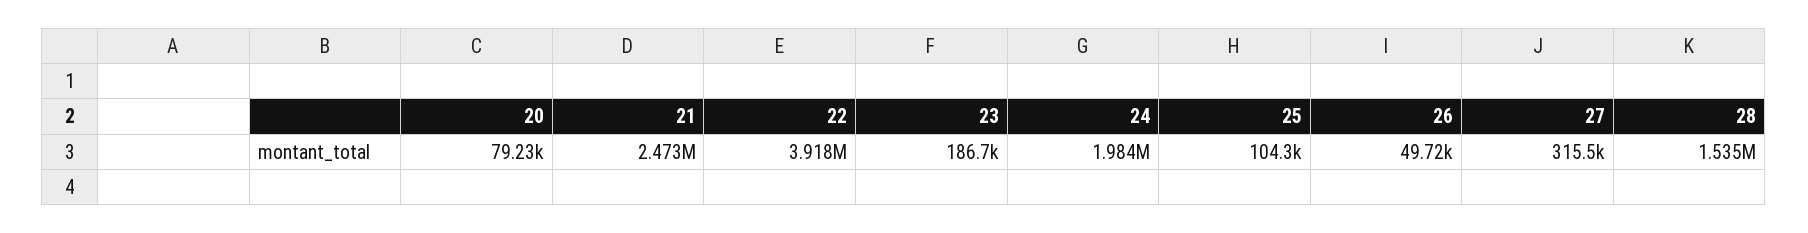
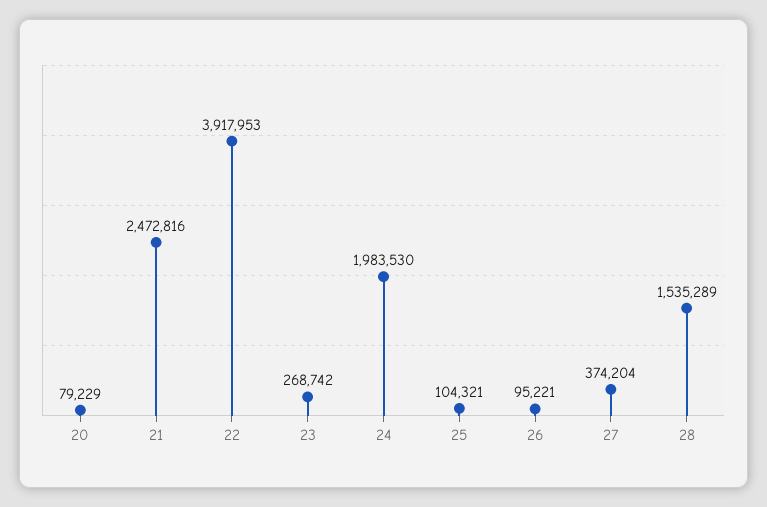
  {
    "20": 79229,
    "21": 2472816,
    "22": 3917953,
-   "23": 186700,
+   "23": 268742,
    "24": 1983530,
    "25": 104321,
-   "26": 49720,
+   "26": 95221,
-   "27": 315500,
+   "27": 374204,
    "28": 1535289
  }

